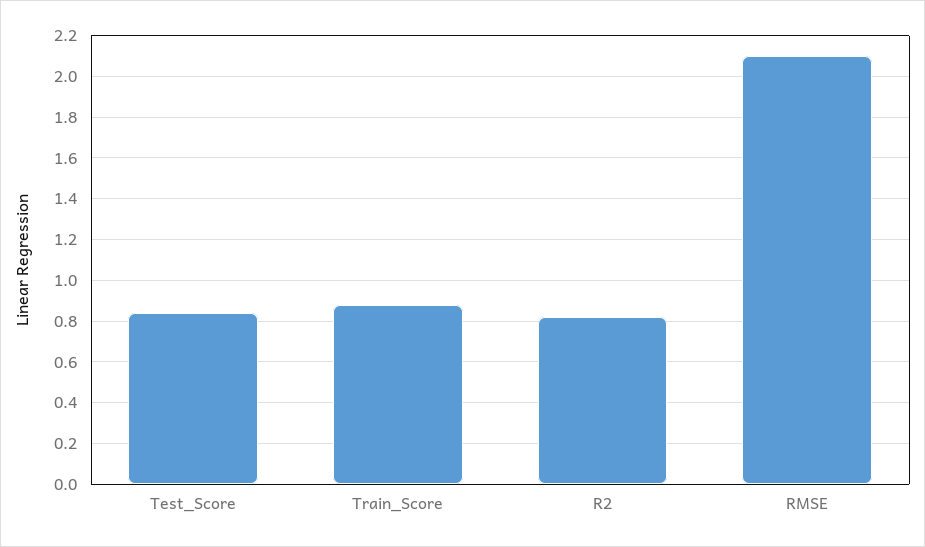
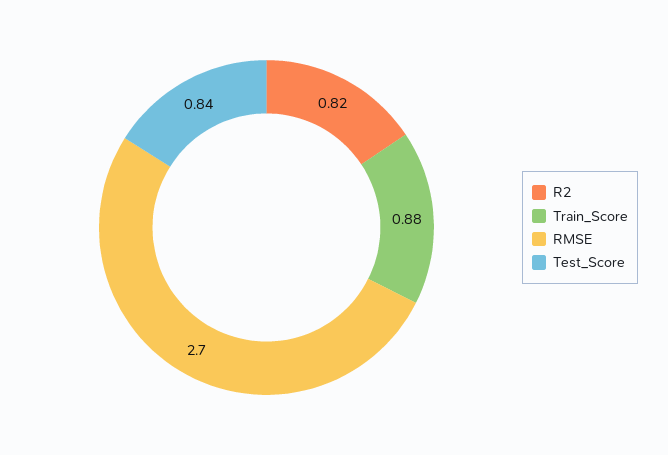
  {
    "Test_Score": 0.84,
    "Train_Score": 0.88,
    "R2": 0.82,
-   "RMSE": 2.1
+   "RMSE": 2.7
  }

